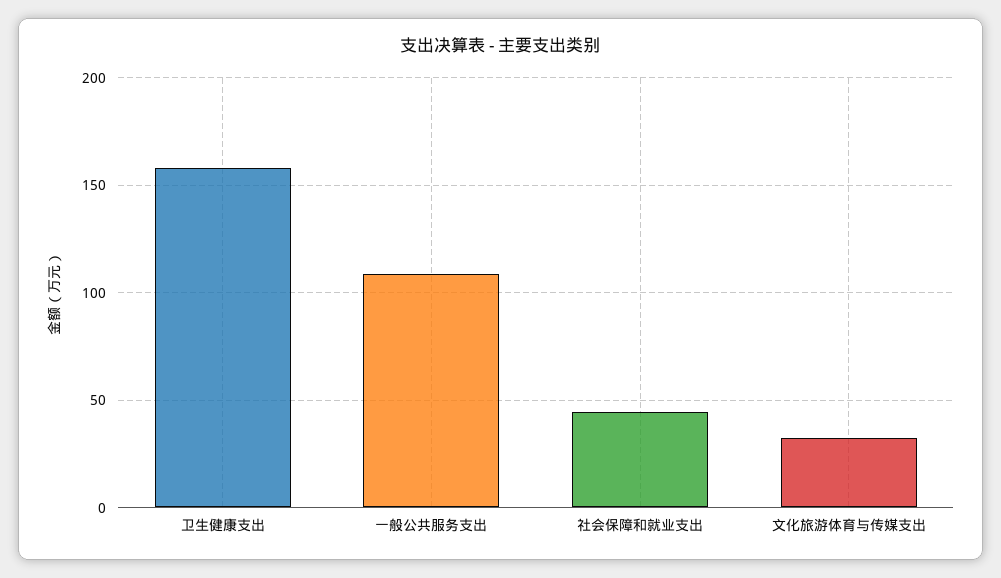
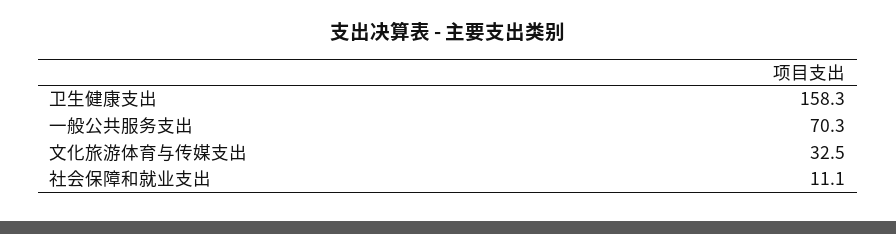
  {
    "卫生健康支出": 158.3,
-   "一般公共服务支出": 110,
+   "一般公共服务支出": 70.3,
-   "社会保障和就业支出": 45,
+   "社会保障和就业支出": 11.1,
    "文化旅游体育与传媒支出": 32.5
  }

